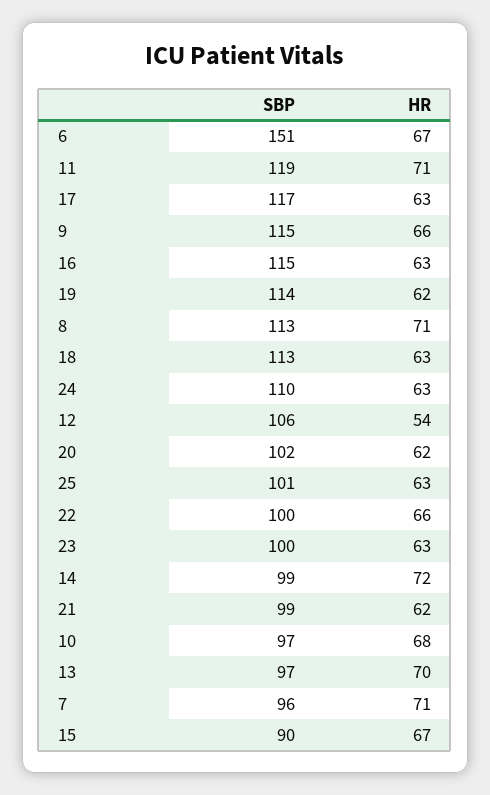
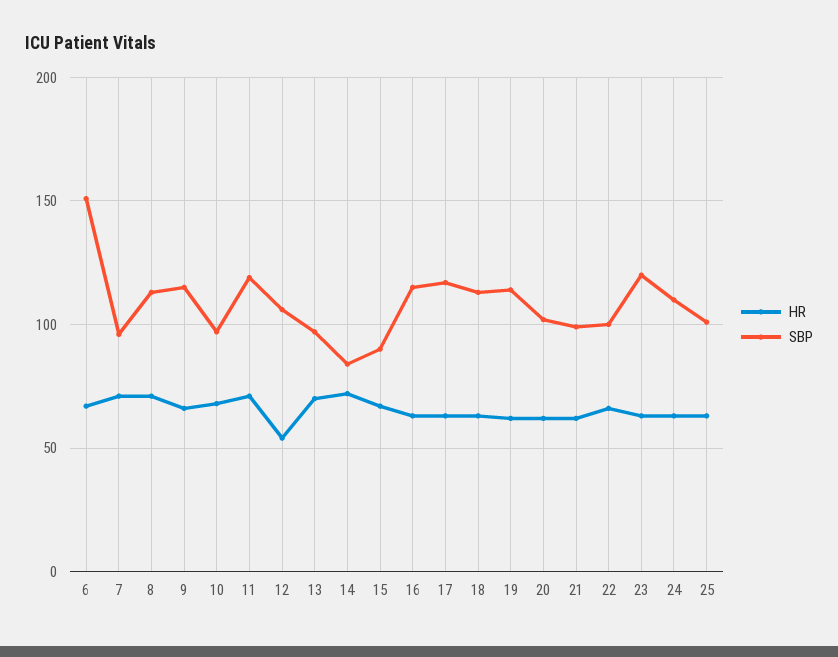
  {
    "SBP": {
      "6": 151,
      "11": 119,
      "17": 117,
      "9": 115,
      "16": 115,
      "19": 114,
      "8": 113,
      "18": 113,
      "24": 110,
      "12": 106,
      "20": 102,
      "25": 101,
      "22": 100,
-     "23": 100,
+     "23": 120,
-     "14": 99,
+     "14": 85,
      "21": 99,
      "10": 97,
      "13": 97,
      "7": 96,
      "15": 90
    },
    "HR": {
      "6": 67,
      "11": 71,
      "17": 63,
      "9": 66,
      "16": 63,
      "19": 62,
      "8": 71,
      "18": 63,
      "24": 63,
      "12": 54,
      "20": 62,
      "25": 63,
      "22": 66,
      "23": 63,
      "14": 72,
      "21": 62,
      "10": 68,
      "13": 70,
      "7": 71,
      "15": 67
    }
  }

